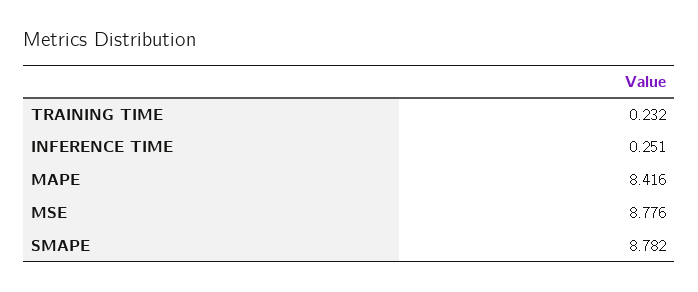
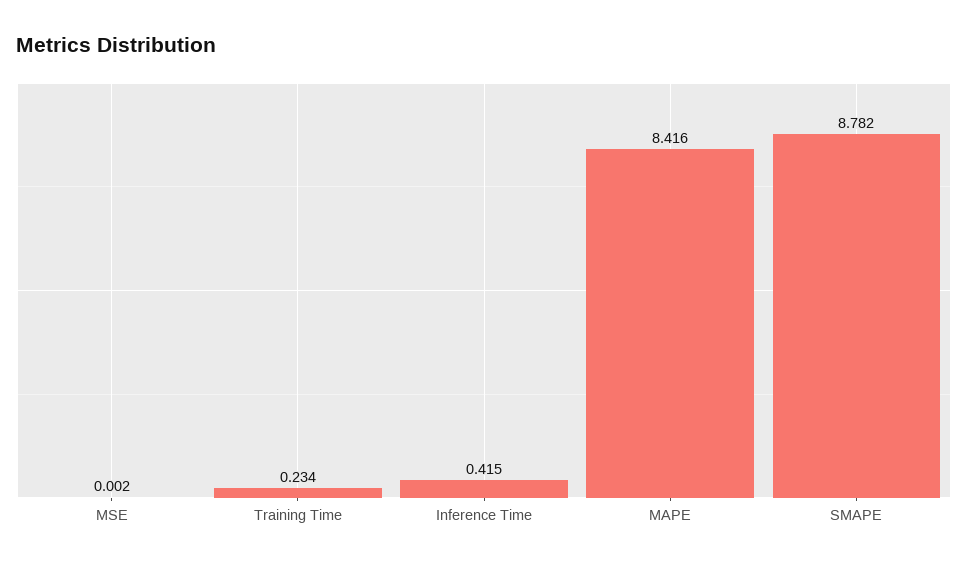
  {
-   "TRAINING TIME": 0.232,
+   "TRAINING TIME": 0.234,
-   "INFERENCE TIME": 0.251,
+   "INFERENCE TIME": 0.415,
    "MAPE": 8.416,
-   "MSE": 8.776,
+   "MSE": 0.002,
    "SMAPE": 8.782
  }

